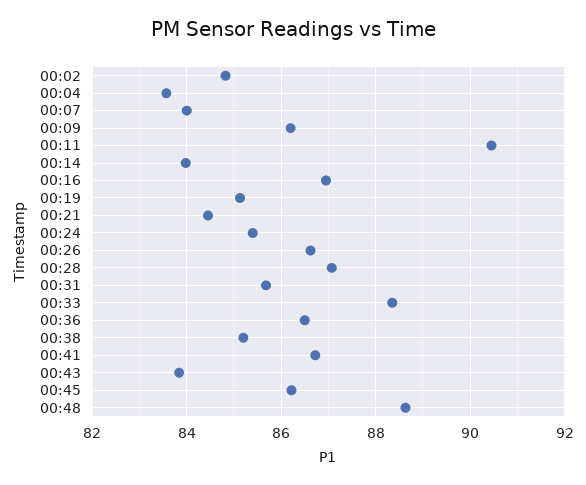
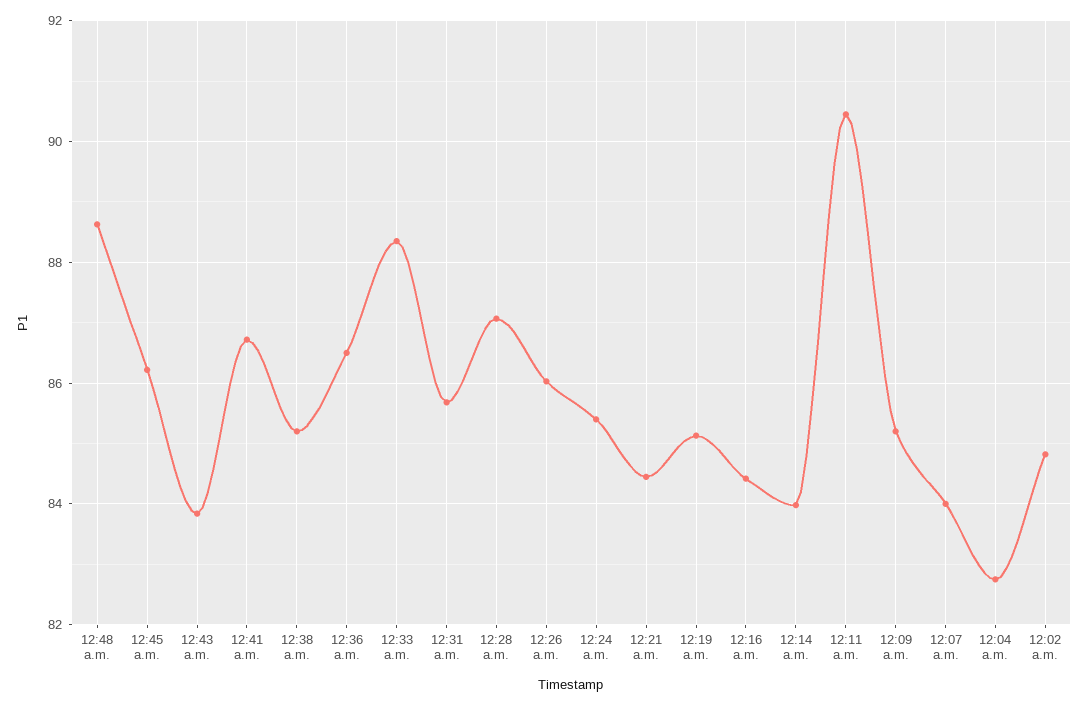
  {
    "00:02": 84.8,
-   "00:04": 83.6,
+   "00:04": 82.8,
    "00:07": 84,
-   "00:09": 86.2,
+   "00:09": 85.2,
    "00:11": 90.4,
    "00:14": 84,
-   "00:16": 87,
+   "00:16": 84.4,
    "00:19": 85.2,
    "00:21": 84.4,
    "00:24": 85.4,
-   "00:26": 86.6,
+   "00:26": 86,
    "00:28": 87,
    "00:31": 85.6,
    "00:33": 88.4,
    "00:36": 86.6,
    "00:38": 85.2,
    "00:41": 86.8,
    "00:43": 83.8,
    "00:45": 86.2,
    "00:48": 88.6
  }

